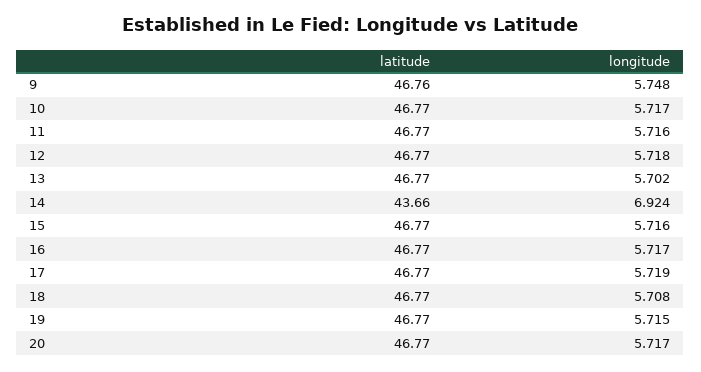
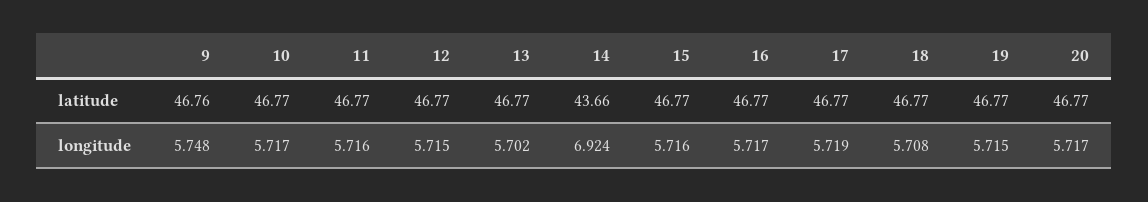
  {
    "latitude": {
      "9": 46.76,
      "10": 46.77,
      "11": 46.77,
      "12": 46.77,
      "13": 46.77,
      "14": 43.66,
      "15": 46.77,
      "16": 46.77,
      "17": 46.77,
      "18": 46.77,
      "19": 46.77,
      "20": 46.77
    },
    "longitude": {
      "9": 5.748,
      "10": 5.717,
      "11": 5.716,
-     "12": 5.718,
+     "12": 5.715,
      "13": 5.702,
      "14": 6.924,
      "15": 5.716,
      "16": 5.717,
      "17": 5.719,
      "18": 5.708,
      "19": 5.715,
      "20": 5.717
    }
  }

